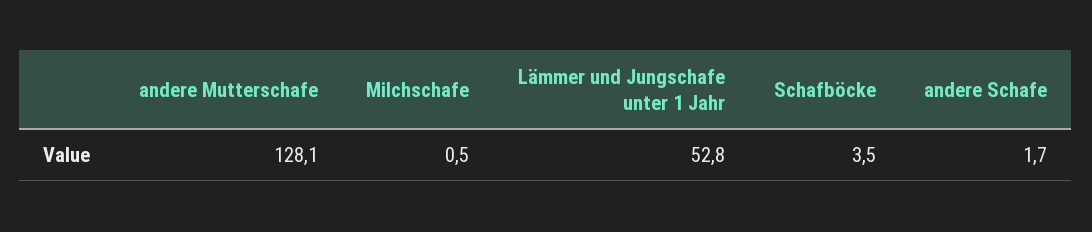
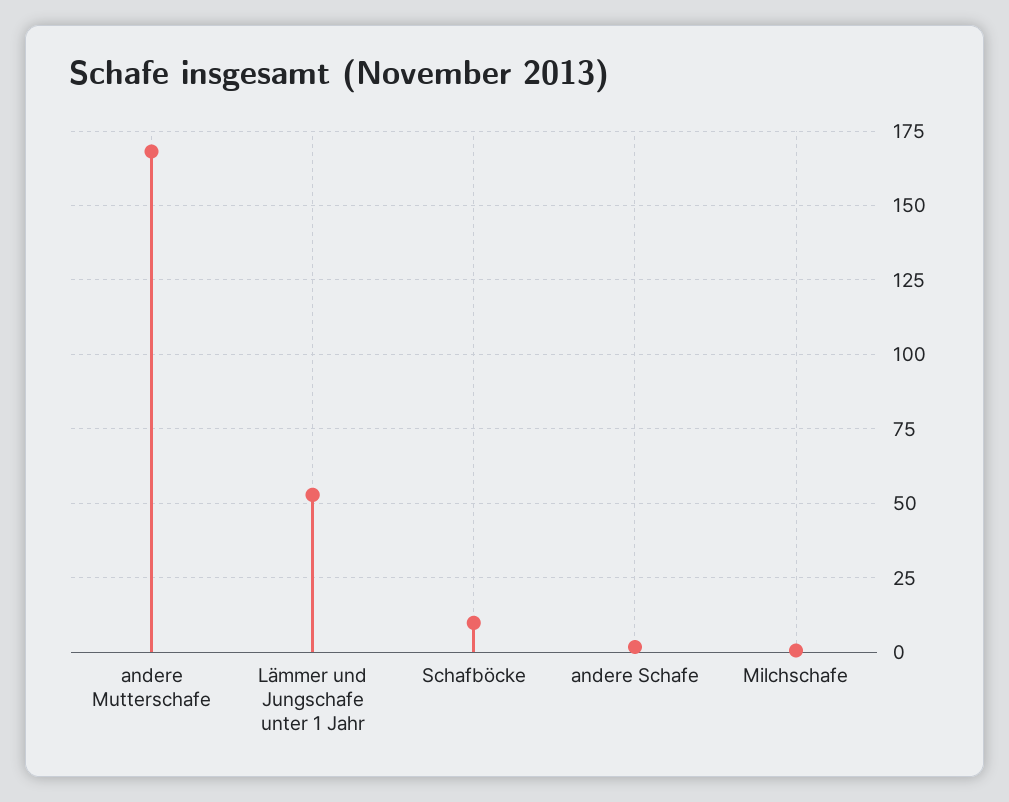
  {
-   "andere Mutterschafe": 128.1,
+   "andere Mutterschafe": 167.5,
    "Milchschafe": 0.5,
    "Lämmer und Jungschafe unter 1 Jahr": 52.8,
-   "Schafböcke": 3.5,
+   "Schafböcke": 10,
    "andere Schafe": 1.7
  }

